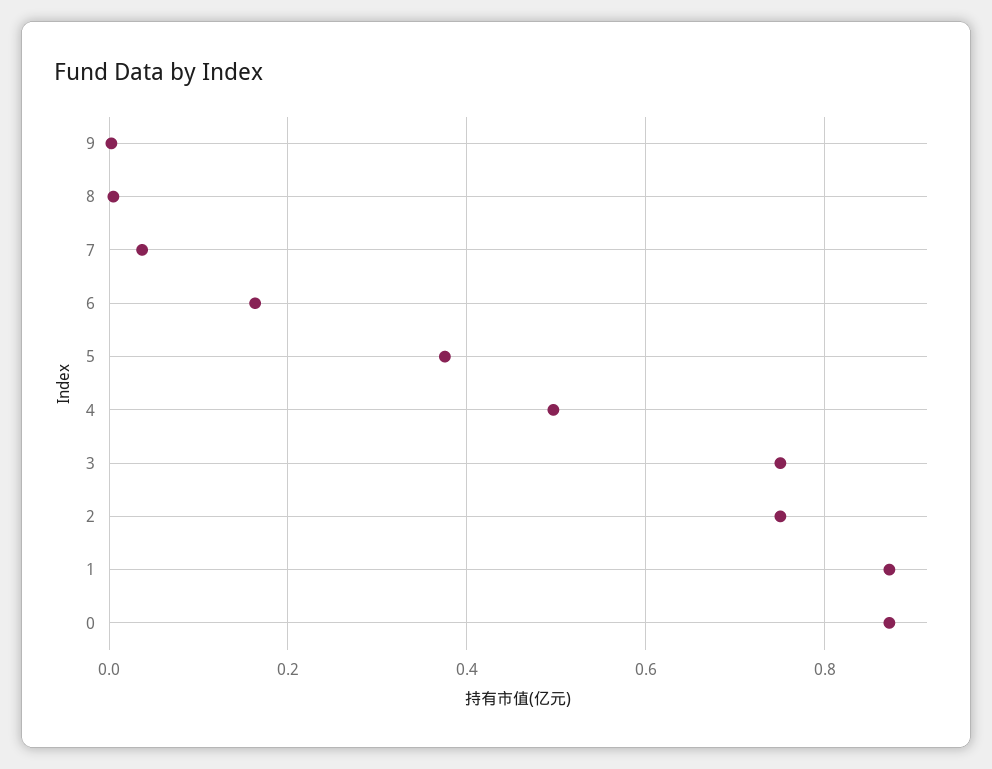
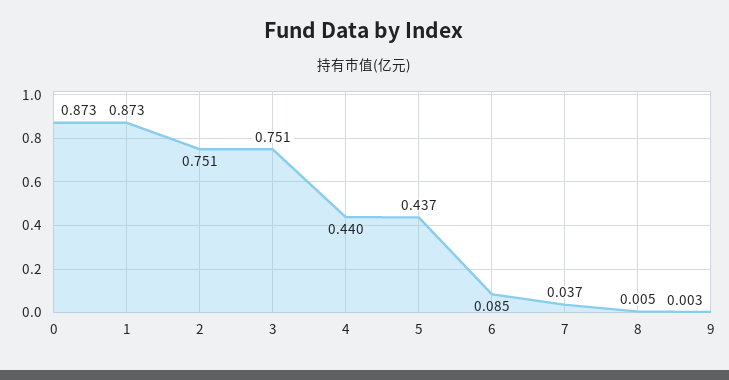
  {
    "9": 0.003,
    "8": 0.005,
    "7": 0.037,
-   "6": 0.16,
+   "6": 0.085,
-   "5": 0.38,
+   "5": 0.437,
-   "4": 0.5,
+   "4": 0.44,
    "3": 0.751,
    "2": 0.751,
    "1": 0.873,
    "0": 0.873
  }

